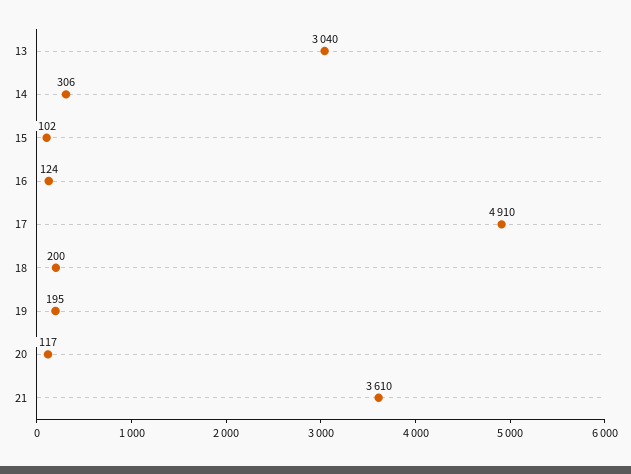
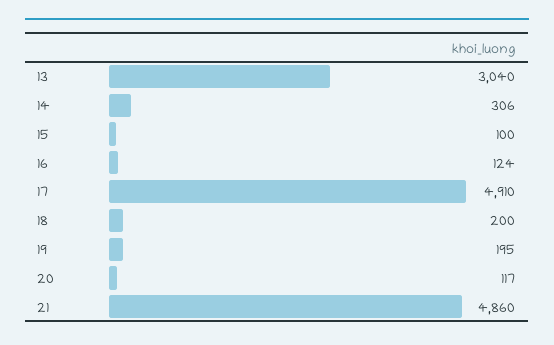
  {
    "13": 3040,
    "14": 306,
-   "15": 102,
+   "15": 100,
    "16": 124,
    "17": 4910,
    "18": 200,
    "19": 195,
    "20": 117,
-   "21": 3610
+   "21": 4860
  }

